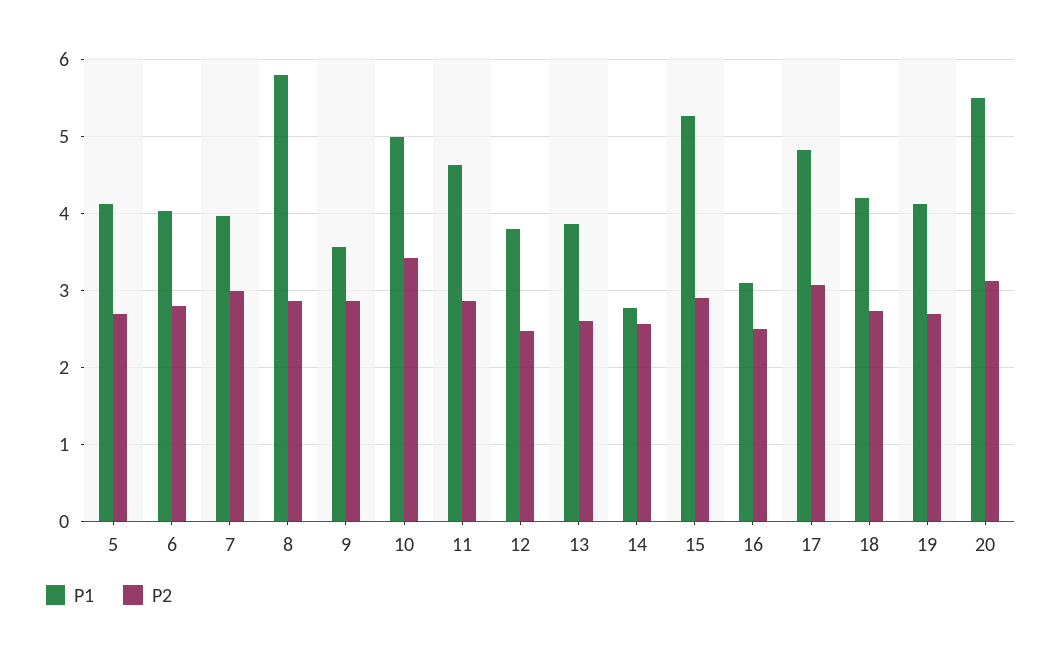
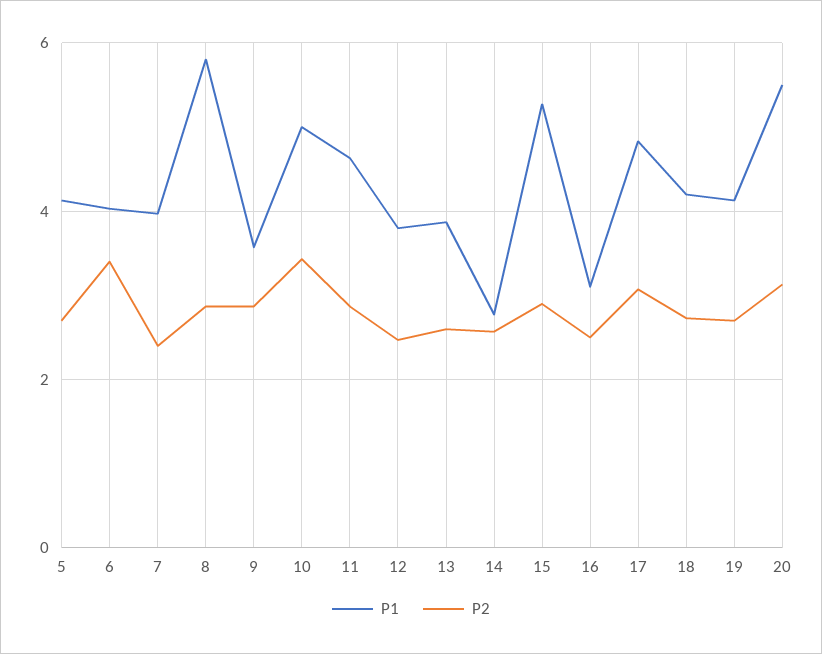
  {
    "P1": {
      "5": 4.1,
      "6": 4,
      "7": 4,
      "8": 5.8,
      "9": 3.6,
      "10": 5,
      "11": 4.6,
      "12": 3.8,
      "13": 3.9,
      "14": 2.8,
      "15": 5.3,
      "16": 3.1,
      "17": 4.8,
      "18": 4.2,
      "19": 4.1,
      "20": 5.5
    },
    "P2": {
      "5": 2.7,
-     "6": 2.8,
+     "6": 3.4,
-     "7": 3,
+     "7": 2.4,
      "8": 2.9,
      "9": 2.9,
      "10": 3.4,
      "11": 2.9,
      "12": 2.5,
      "13": 2.6,
      "14": 2.6,
      "15": 2.9,
      "16": 2.5,
      "17": 3.1,
      "18": 2.7,
      "19": 2.7,
      "20": 3.1
    }
  }

